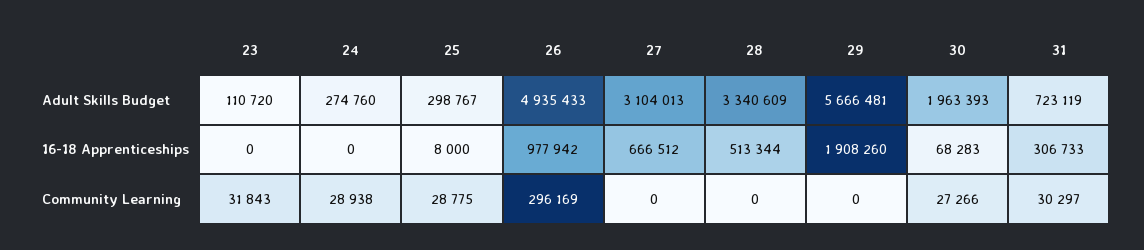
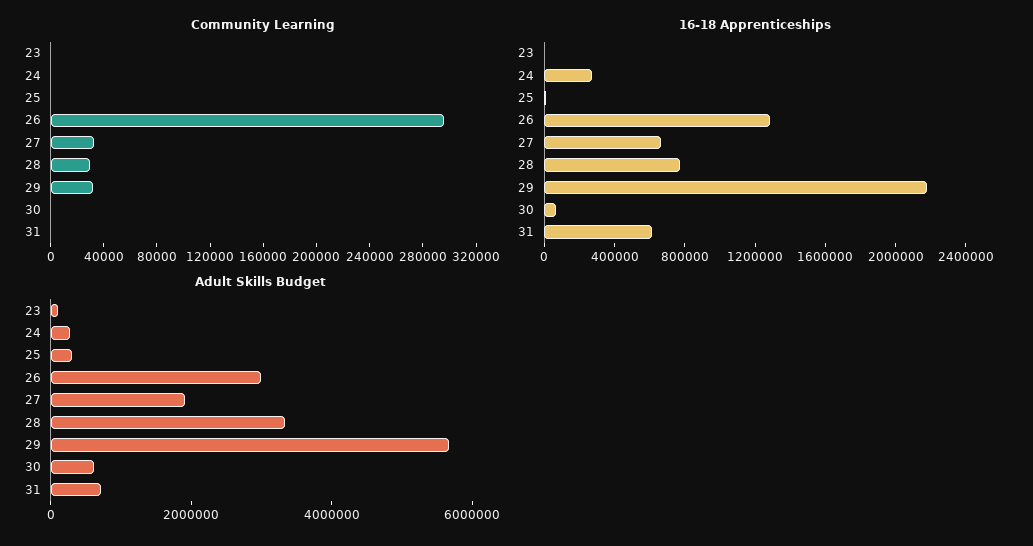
  {
    "Adult Skills Budget": {
      "23": 110720,
      "24": 274760,
      "25": 298767,
-     "26": 4935433,
+     "26": 3000000,
-     "27": 3104013,
+     "27": 2000000,
      "28": 3340609,
      "29": 5666481,
-     "30": 1963393,
+     "30": 500000,
      "31": 723119
    },
    "16-18 Apprenticeships": {
      "23": 0,
-     "24": 0,
+     "24": 300000,
      "25": 8000,
-     "26": 977942,
+     "26": 1300000,
      "27": 666512,
-     "28": 513344,
+     "28": 800000,
-     "29": 1908260,
+     "29": 2200000,
      "30": 68283,
-     "31": 306733
+     "31": 600000
    },
    "Community Learning": {
-     "23": 31843,
+     "23": 0,
-     "24": 28938,
+     "24": 0,
-     "25": 28775,
+     "25": 0,
      "26": 296169,
-     "27": 0,
+     "27": 30000,
-     "28": 0,
+     "28": 30000,
-     "29": 0,
+     "29": 30000,
-     "30": 27266,
+     "30": 0,
-     "31": 30297
+     "31": 0
    }
  }

